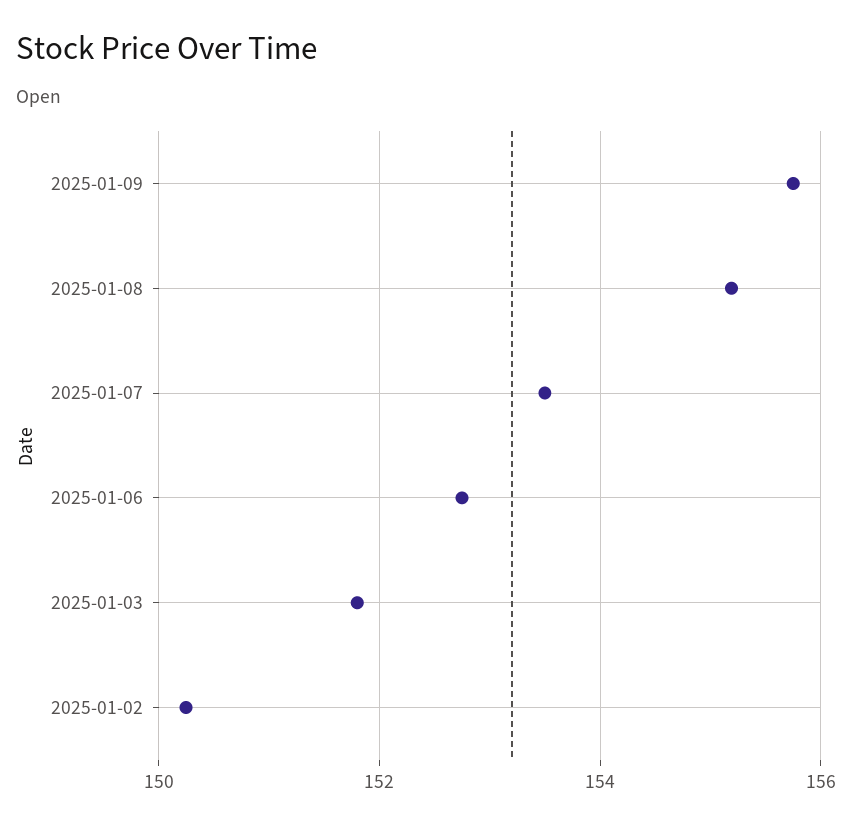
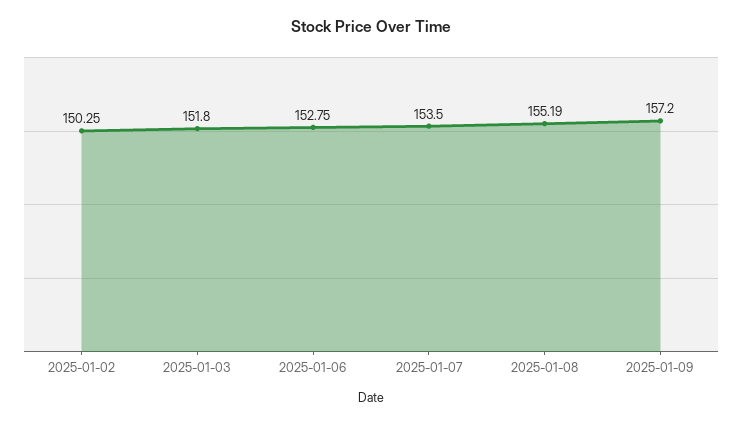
  {
-   "2025-01-09": 155.8,
+   "2025-01-09": 157.2,
    "2025-01-08": 155.19,
    "2025-01-07": 153.5,
    "2025-01-06": 152.75,
    "2025-01-03": 151.8,
    "2025-01-02": 150.25
  }

